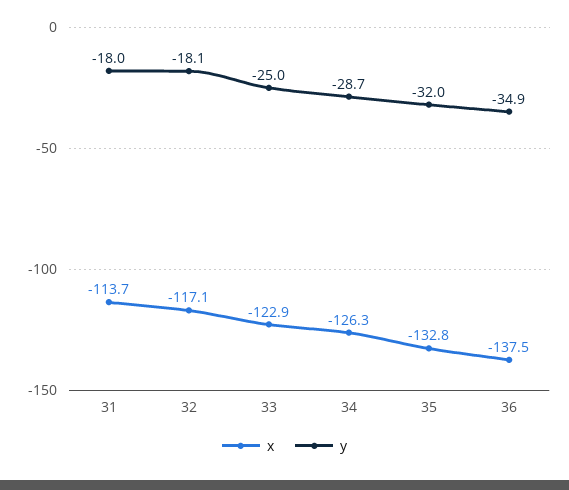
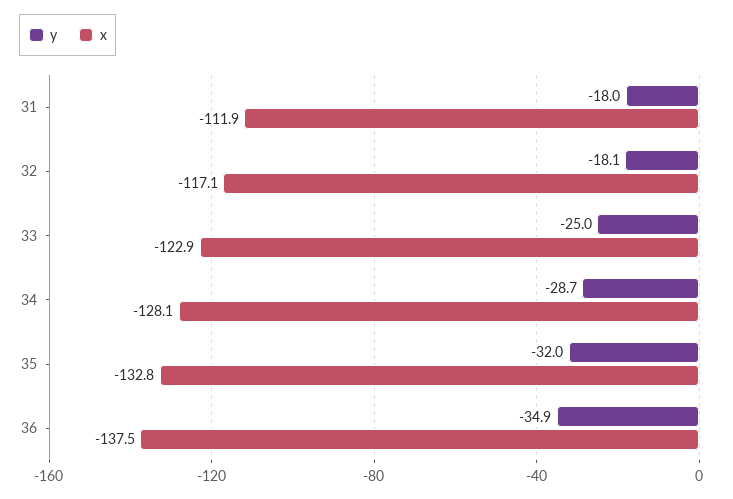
  {
    "x": {
-     "31": -113.7,
+     "31": -111.9,
      "32": -117.1,
      "33": -122.9,
-     "34": -126.3,
+     "34": -128.1,
      "35": -132.8,
      "36": -137.5
    },
    "y": {
      "31": -18,
      "32": -18.1,
      "33": -25,
      "34": -28.7,
      "35": -32,
      "36": -34.9
    }
  }

